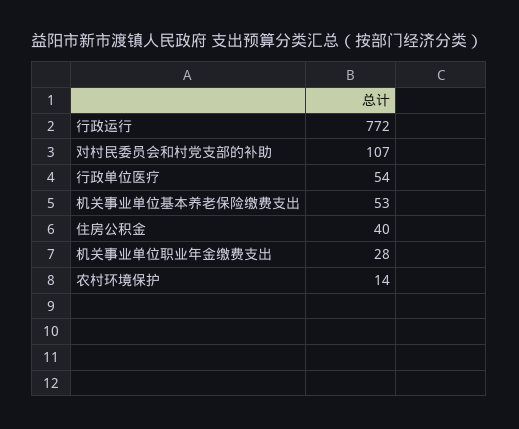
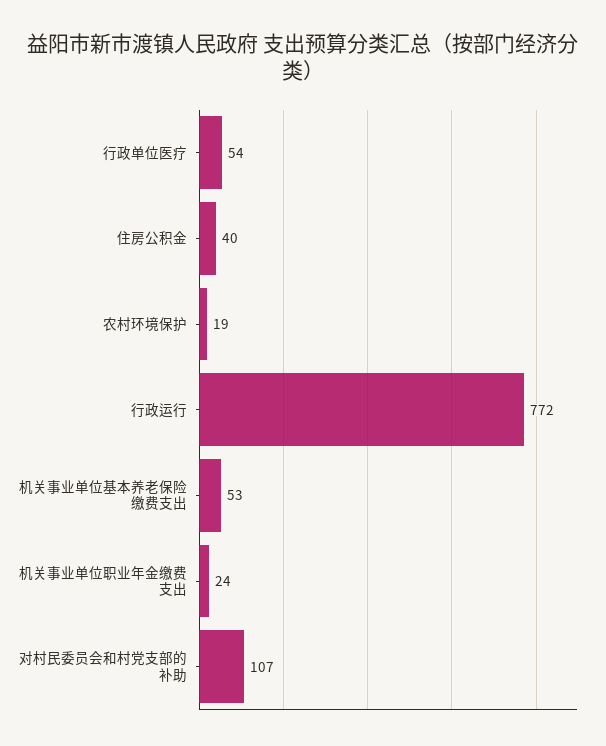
  {
    "行政运行": 772,
    "对村民委员会和村党支部的补助": 107,
    "行政单位医疗": 54,
    "机关事业单位基本养老保险缴费支出": 53,
    "住房公积金": 40,
-   "机关事业单位职业年金缴费支出": 28,
+   "机关事业单位职业年金缴费支出": 24,
-   "农村环境保护": 14
+   "农村环境保护": 19
  }

